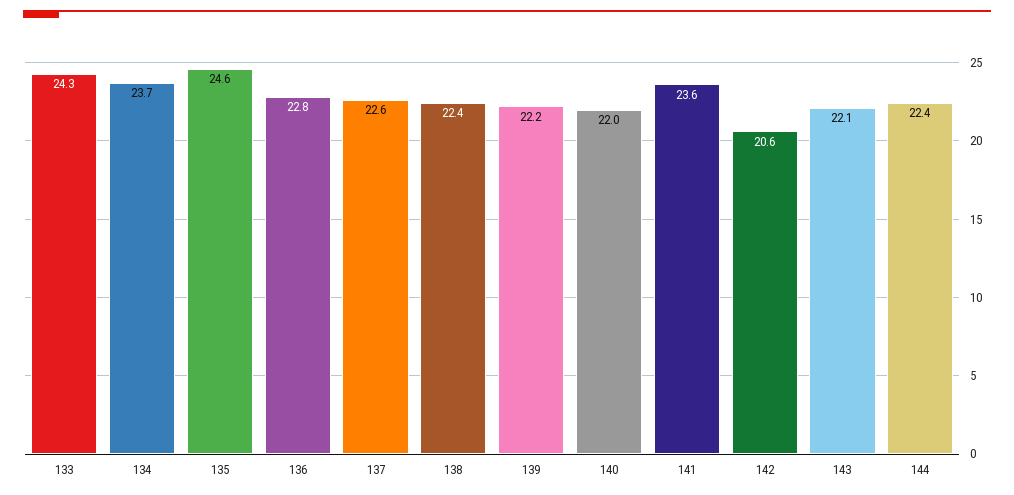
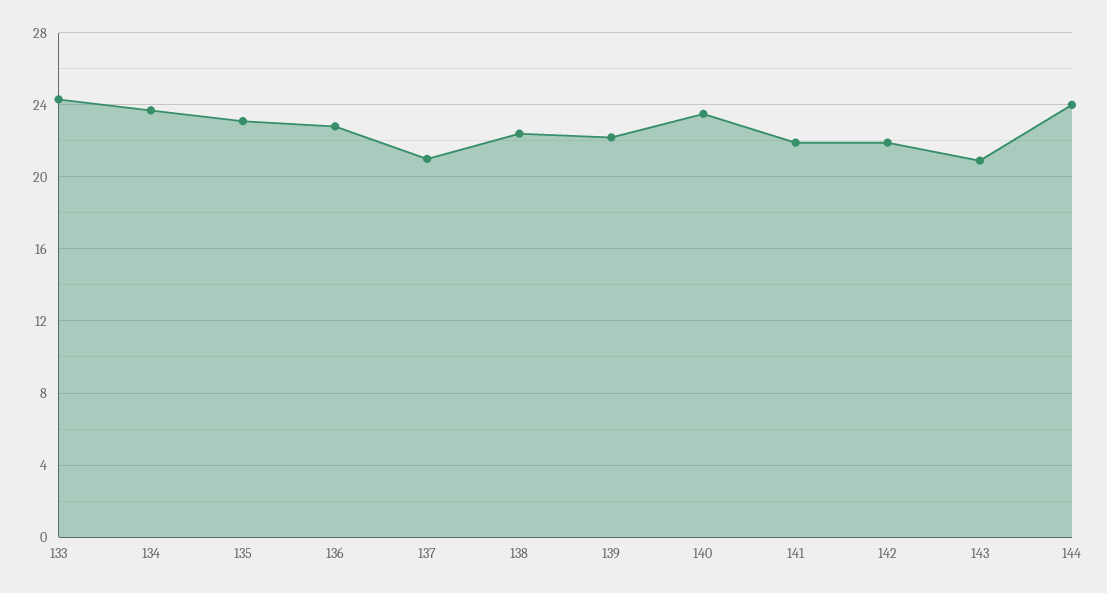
  {
    "133": 24.3,
    "134": 23.7,
-   "135": 24.6,
+   "135": 23,
    "136": 22.8,
-   "137": 22.6,
+   "137": 21,
    "138": 22.4,
    "139": 22.2,
-   "140": 22,
+   "140": 23.5,
-   "141": 23.6,
+   "141": 22,
-   "142": 20.6,
+   "142": 22,
-   "143": 22.1,
+   "143": 21,
-   "144": 22.4
+   "144": 24
  }

